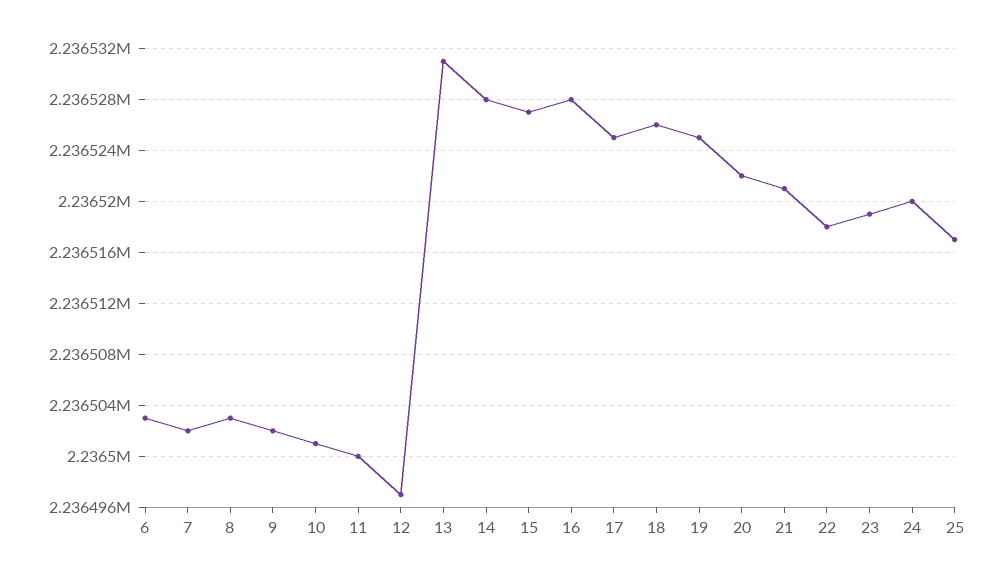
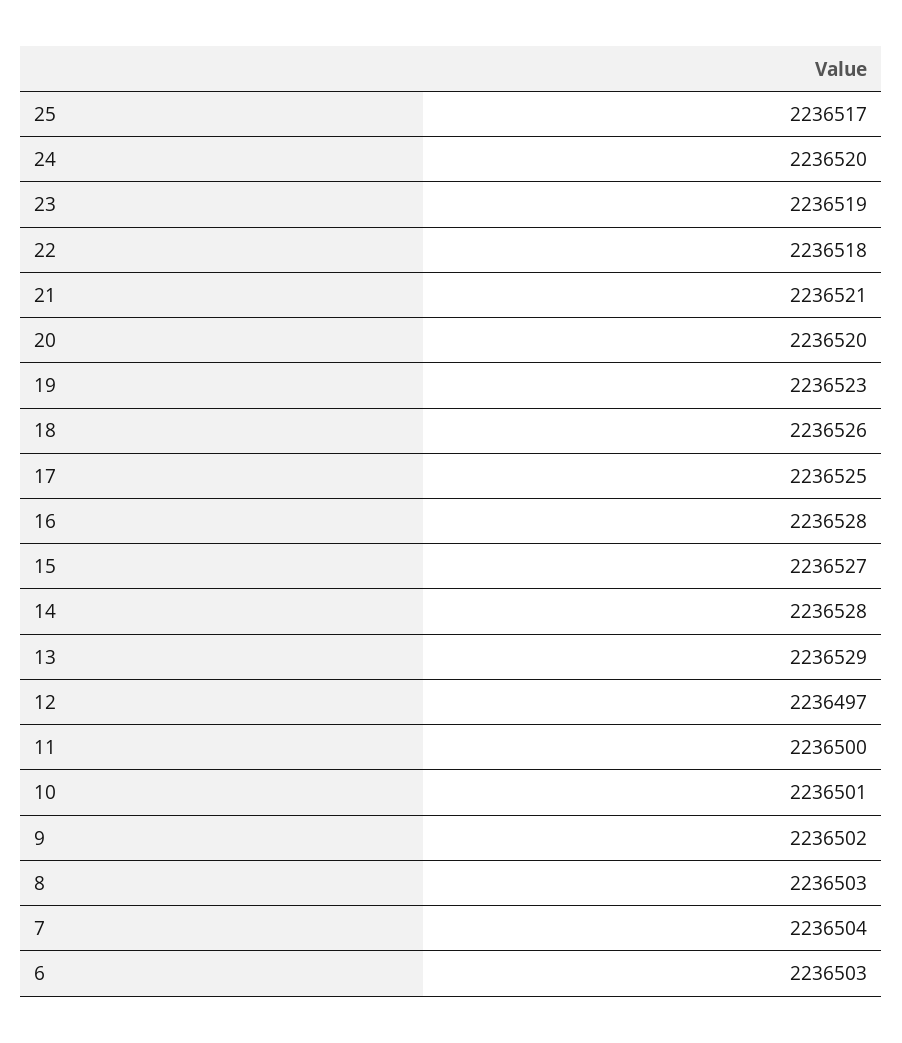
  {
    "6": 2236503,
-   "7": 2236502,
+   "7": 2236504,
    "8": 2236503,
    "9": 2236502,
    "10": 2236501,
    "11": 2236500,
    "12": 2236497,
-   "13": 2236531,
+   "13": 2236529,
    "14": 2236528,
    "15": 2236527,
    "16": 2236528,
    "17": 2236525,
    "18": 2236526,
-   "19": 2236525,
+   "19": 2236523,
-   "20": 2236522,
+   "20": 2236520,
    "21": 2236521,
    "22": 2236518,
    "23": 2236519,
    "24": 2236520,
    "25": 2236517
  }

